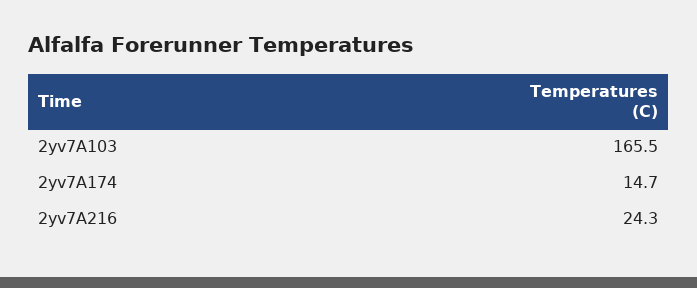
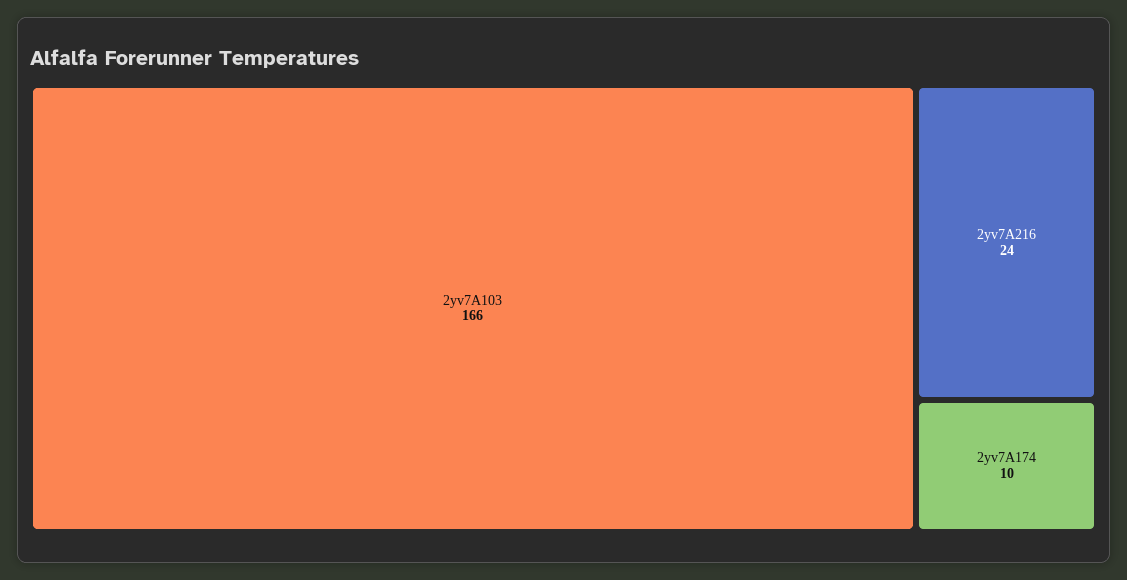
  {
    "2yv7A103": 165.5,
-   "2yv7A174": 14.7,
+   "2yv7A174": 10,
    "2yv7A216": 24.3
  }

